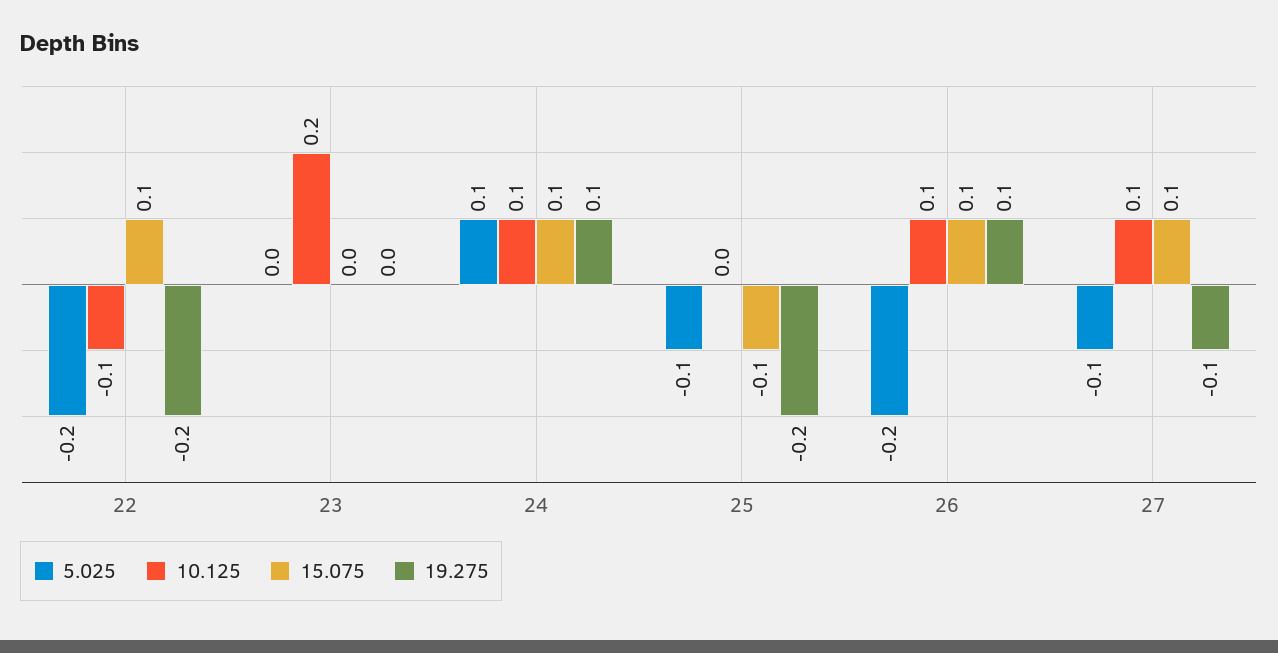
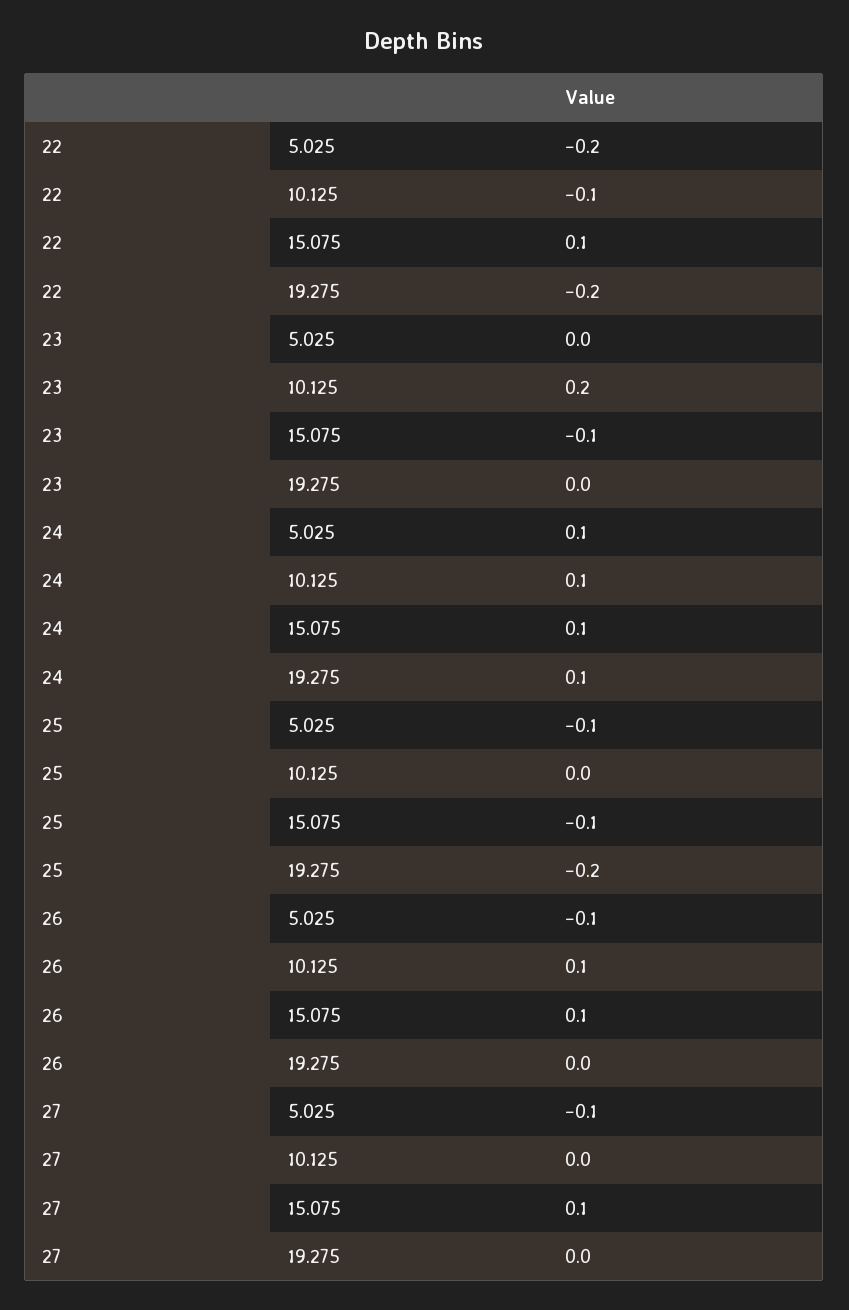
  {
    "5.025": {
      "22": -0.2,
      "23": 0,
      "24": 0.1,
      "25": -0.1,
-     "26": -0.2,
+     "26": -0.1,
      "27": -0.1
    },
    "10.125": {
      "22": -0.1,
      "23": 0.2,
      "24": 0.1,
      "25": 0,
      "26": 0.1,
-     "27": 0.1
+     "27": 0
    },
    "15.075": {
      "22": 0.1,
-     "23": 0,
+     "23": -0.1,
      "24": 0.1,
      "25": -0.1,
      "26": 0.1,
      "27": 0.1
    },
    "19.275": {
      "22": -0.2,
      "23": 0,
      "24": 0.1,
      "25": -0.2,
-     "26": 0.1,
+     "26": 0,
-     "27": -0.1
+     "27": 0
    }
  }

